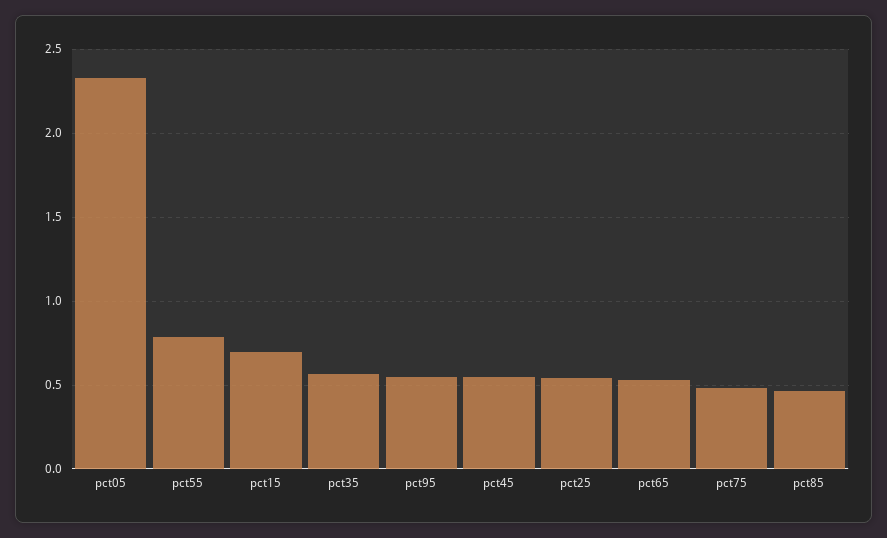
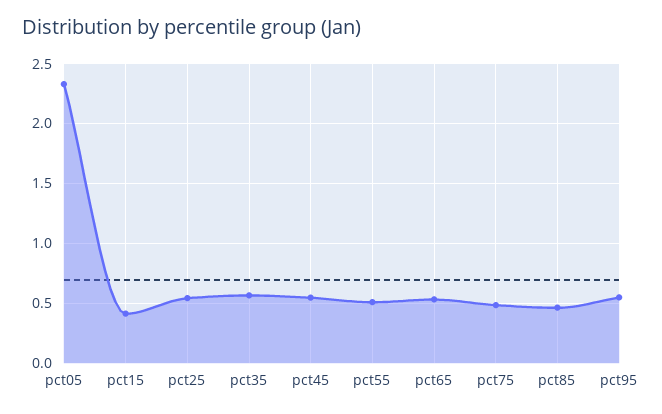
  {
    "pct05": 2.35,
-   "pct55": 0.8,
+   "pct55": 0.5,
-   "pct15": 0.7,
+   "pct15": 0.4,
    "pct35": 0.55,
    "pct95": 0.55,
    "pct45": 0.55,
    "pct25": 0.55,
    "pct65": 0.55,
    "pct75": 0.5,
    "pct85": 0.45
  }

